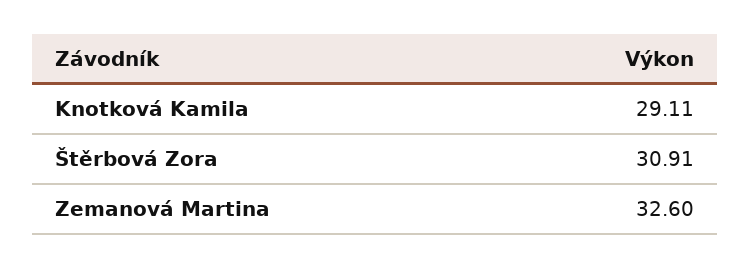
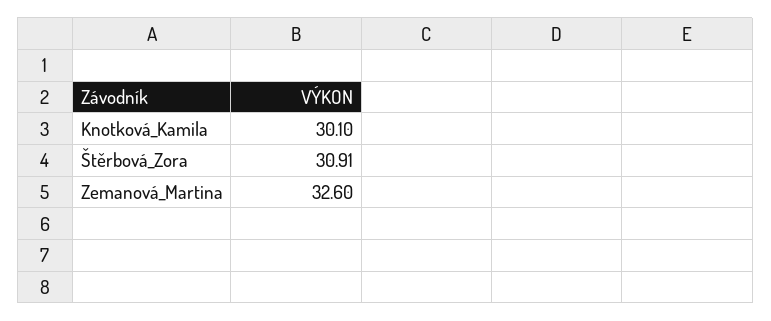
  {
-   "Knotková Kamila": 29.11,
+   "Knotková Kamila": 30.1,
    "Štěrbová Zora": 30.91,
    "Zemanová Martina": 32.6
  }

